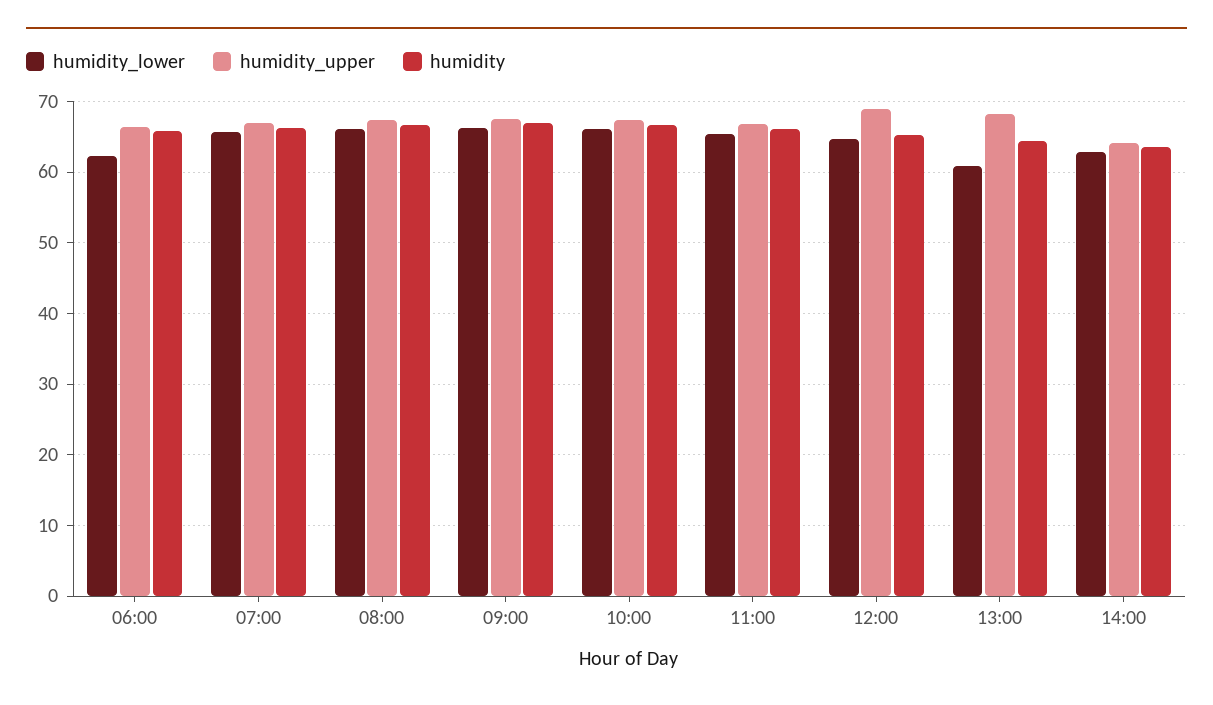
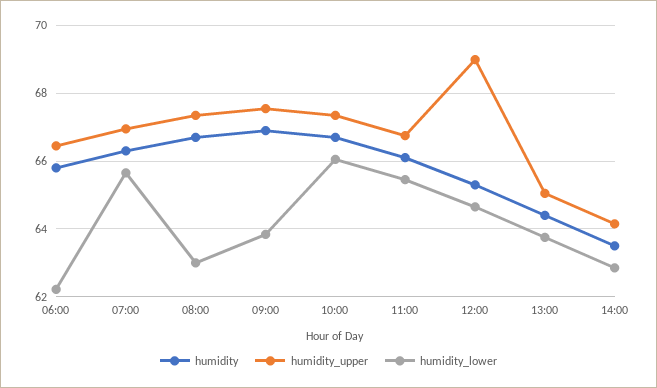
  {
    "humidity_lower": {
      "06:00": 62.2,
      "07:00": 65.6,
-     "08:00": 66,
+     "08:00": 63,
-     "09:00": 66,
+     "09:00": 63.8,
      "10:00": 66,
      "11:00": 65.4,
      "12:00": 64.6,
-     "13:00": 61,
+     "13:00": 63.8,
      "14:00": 62.8
    },
    "humidity_upper": {
      "06:00": 66.4,
      "07:00": 67,
      "08:00": 67.4,
      "09:00": 67.6,
      "10:00": 67.4,
      "11:00": 66.8,
      "12:00": 69,
-     "13:00": 68,
+     "13:00": 65,
      "14:00": 64.2
    },
    "humidity": {
      "06:00": 65.8,
      "07:00": 66.4,
      "08:00": 66.8,
      "09:00": 67,
      "10:00": 66.8,
      "11:00": 66.2,
      "12:00": 65.4,
      "13:00": 64.4,
      "14:00": 63.6
    }
  }

